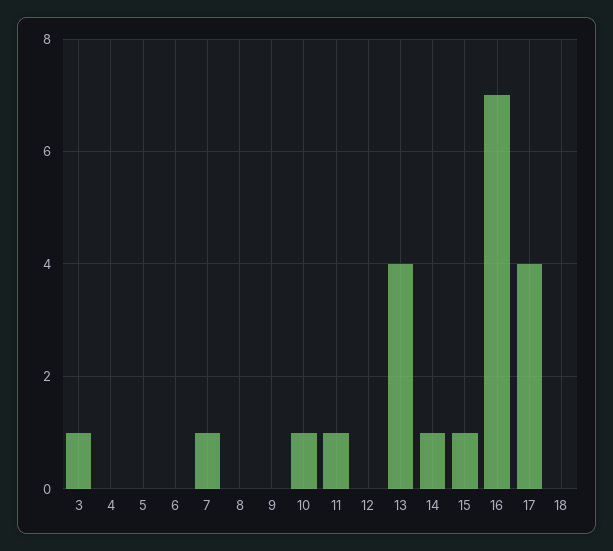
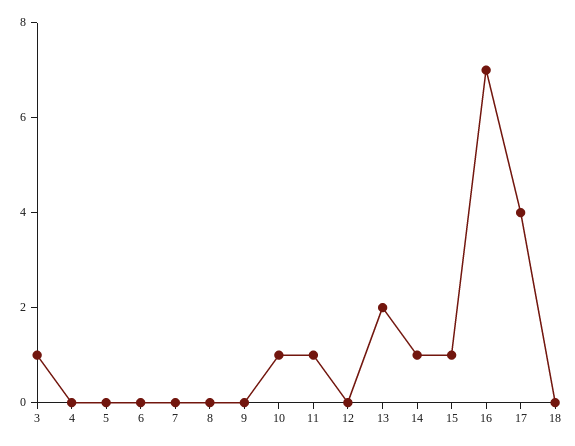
  {
    "3": 1,
    "4": 0,
    "5": 0,
    "6": 0,
-   "7": 1,
+   "7": 0,
    "8": 0,
    "9": 0,
    "10": 1,
    "11": 1,
    "12": 0,
-   "13": 4,
+   "13": 2,
    "14": 1,
    "15": 1,
    "16": 7,
    "17": 4,
    "18": 0
  }

